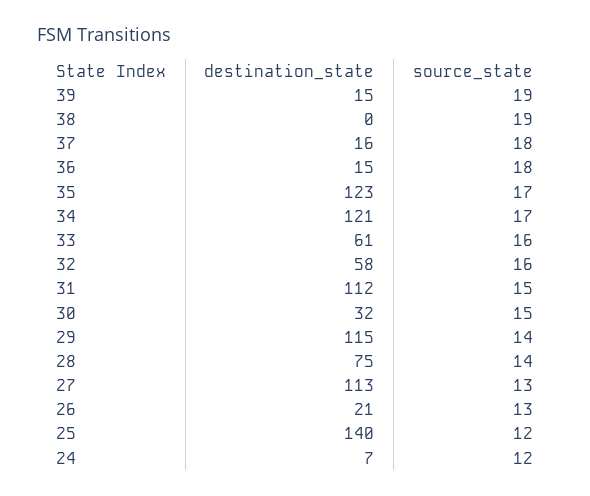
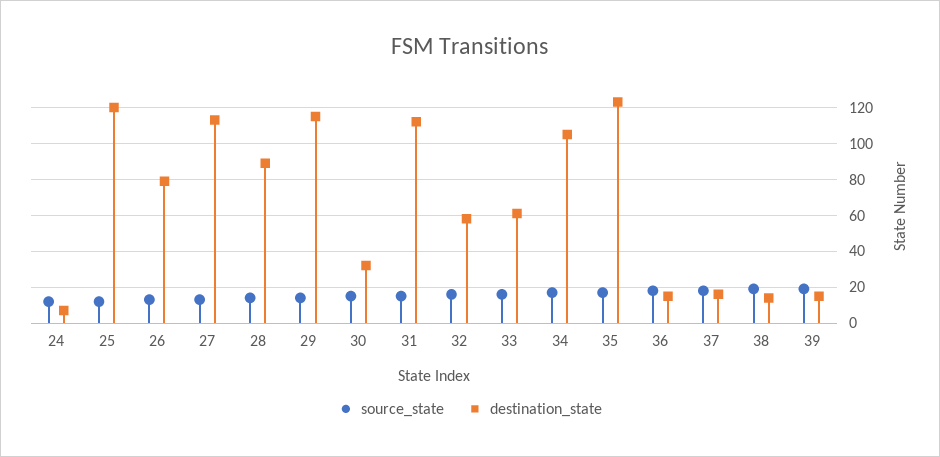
  {
    "destination_state": {
      "39": 15,
-     "38": 0,
+     "38": 15,
      "37": 16,
      "36": 15,
      "35": 123,
-     "34": 121,
+     "34": 105,
      "33": 61,
      "32": 58,
      "31": 112,
      "30": 32,
      "29": 115,
-     "28": 75,
+     "28": 90,
      "27": 113,
-     "26": 21,
+     "26": 80,
-     "25": 140,
+     "25": 120,
      "24": 7
    },
    "source_state": {
      "39": 19,
      "38": 19,
      "37": 18,
      "36": 18,
      "35": 17,
      "34": 17,
      "33": 16,
      "32": 16,
      "31": 15,
      "30": 15,
      "29": 14,
      "28": 14,
      "27": 13,
      "26": 13,
      "25": 12,
      "24": 12
    }
  }

